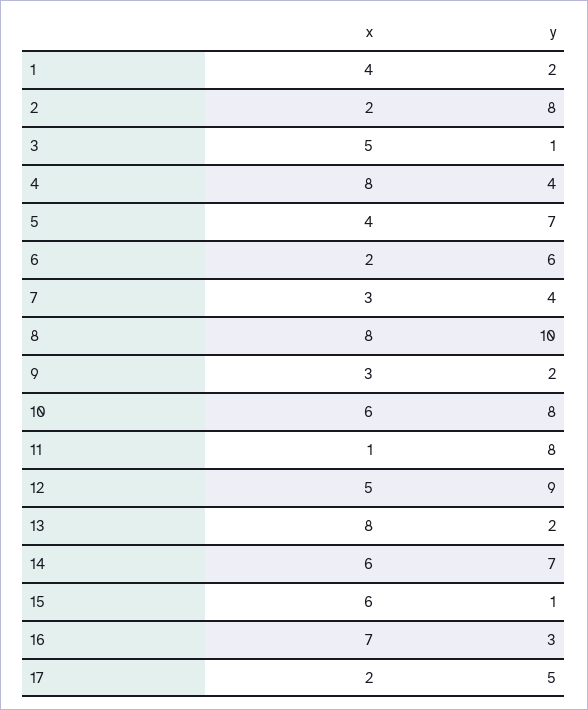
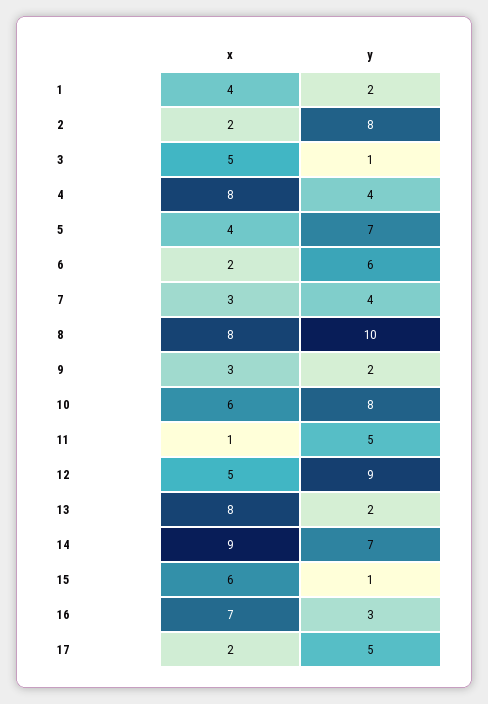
  {
    "x": {
      "1": 4,
      "2": 2,
      "3": 5,
      "4": 8,
      "5": 4,
      "6": 2,
      "7": 3,
      "8": 8,
      "9": 3,
      "10": 6,
      "11": 1,
      "12": 5,
      "13": 8,
-     "14": 6,
+     "14": 9,
      "15": 6,
      "16": 7,
      "17": 2
    },
    "y": {
      "1": 2,
      "2": 8,
      "3": 1,
      "4": 4,
      "5": 7,
      "6": 6,
      "7": 4,
      "8": 10,
      "9": 2,
      "10": 8,
-     "11": 8,
+     "11": 5,
      "12": 9,
      "13": 2,
      "14": 7,
      "15": 1,
      "16": 3,
      "17": 5
    }
  }

